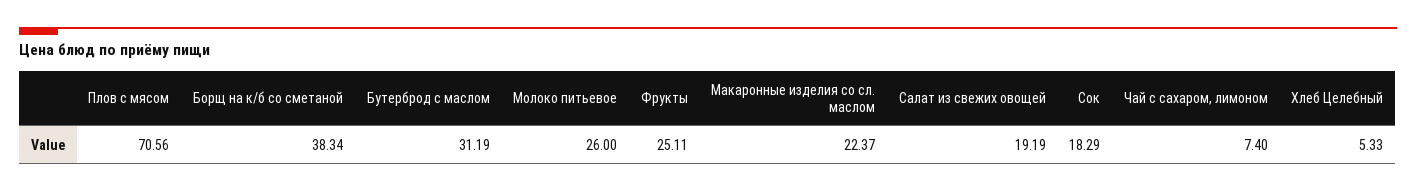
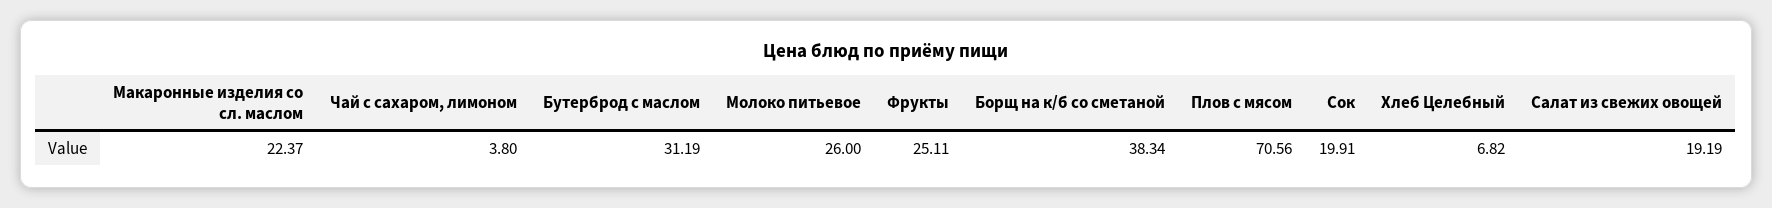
  {
    "Плов с мясом": 70.56,
    "Борщ на к/б со сметаной": 38.34,
    "Бутерброд с маслом": 31.19,
    "Молоко питьевое": 26,
    "Фрукты": 25.11,
    "Макаронные изделия со сл. маслом": 22.37,
    "Салат из свежих овощей": 19.19,
-   "Сок": 18.29,
+   "Сок": 19.91,
-   "Чай с сахаром, лимоном": 7.4,
+   "Чай с сахаром, лимоном": 3.8,
-   "Хлеб Целебный": 5.33
+   "Хлеб Целебный": 6.82
  }

